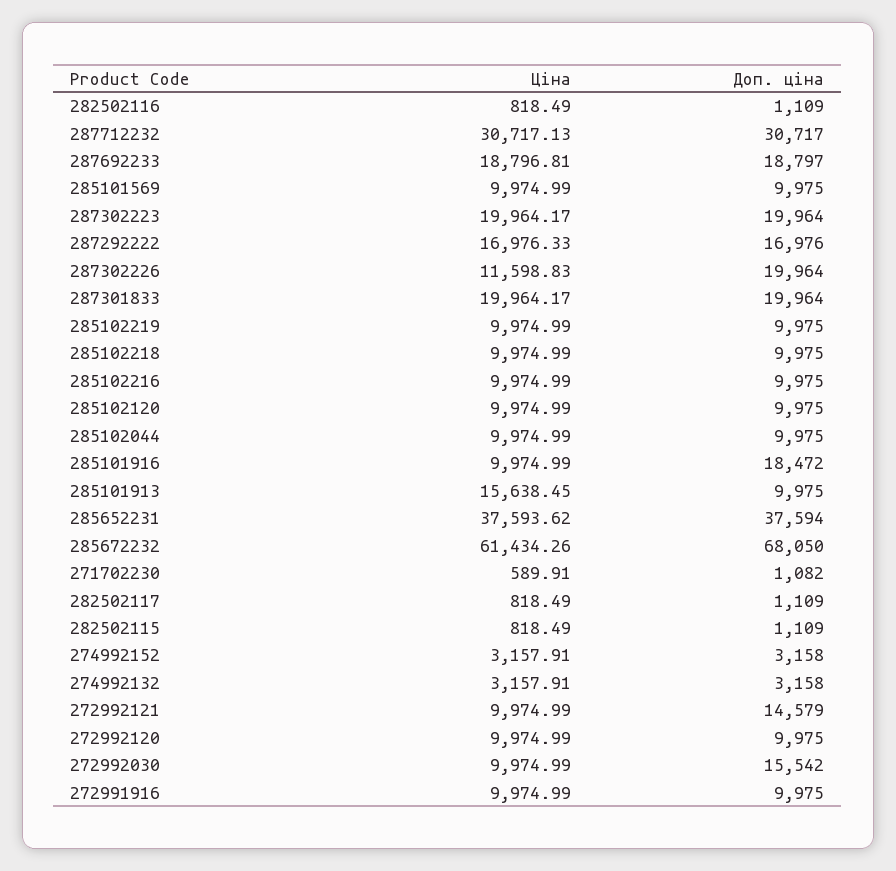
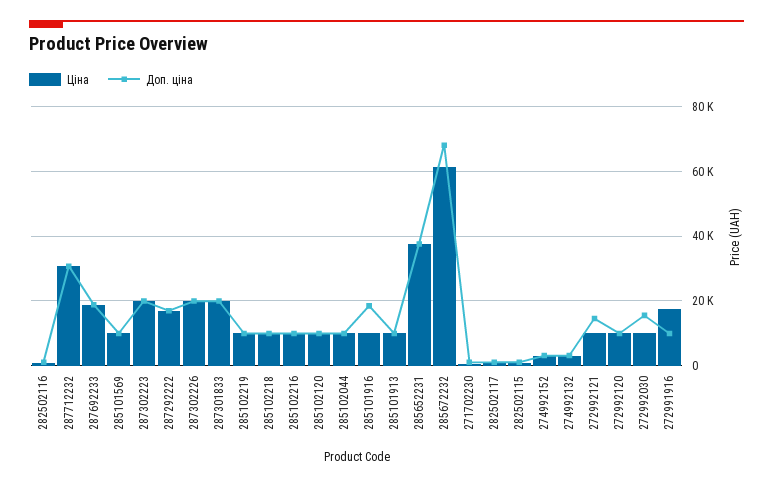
  {
    "Ціна": {
      "282502116": 818.49,
      "287712232": 30717.13,
      "287692233": 18796.81,
      "285101569": 9974.99,
      "287302223": 19964.17,
      "287292222": 16976.33,
-     "287302226": 11598.83,
+     "287302226": 20000,
      "287301833": 19964.17,
      "285102219": 9974.99,
      "285102218": 9974.99,
      "285102216": 9974.99,
      "285102120": 9974.99,
      "285102044": 9974.99,
      "285101916": 9974.99,
-     "285101913": 15638.45,
+     "285101913": 10000,
      "285652231": 37593.62,
      "285672232": 61434.26,
      "271702230": 589.91,
      "282502117": 818.49,
      "282502115": 818.49,
      "274992152": 3157.91,
      "274992132": 3157.91,
      "272992121": 9974.99,
      "272992120": 9974.99,
      "272992030": 9974.99,
-     "272991916": 9974.99
+     "272991916": 18000
    },
    "Доп. ціна": {
      "282502116": 1109,
      "287712232": 30717,
      "287692233": 18797,
      "285101569": 9975,
      "287302223": 19964,
      "287292222": 16976,
      "287302226": 19964,
      "287301833": 19964,
      "285102219": 9975,
      "285102218": 9975,
      "285102216": 9975,
      "285102120": 9975,
      "285102044": 9975,
      "285101916": 18472,
      "285101913": 9975,
      "285652231": 37594,
      "285672232": 68050,
      "271702230": 1082,
      "282502117": 1109,
      "282502115": 1109,
      "274992152": 3158,
      "274992132": 3158,
      "272992121": 14579,
      "272992120": 9975,
      "272992030": 15542,
      "272991916": 9975
    }
  }

